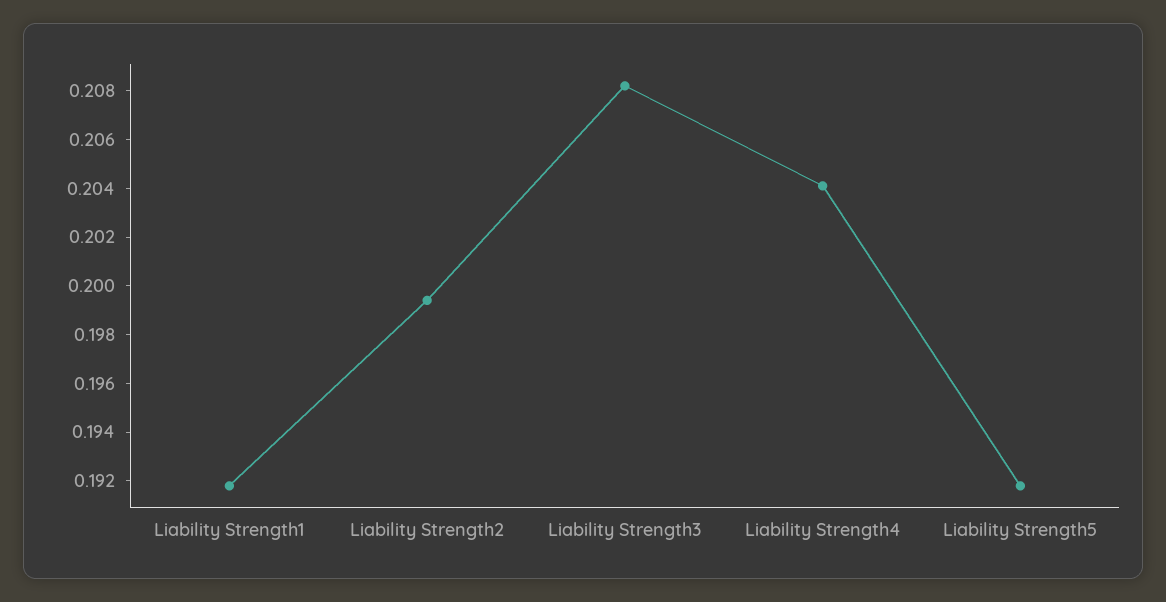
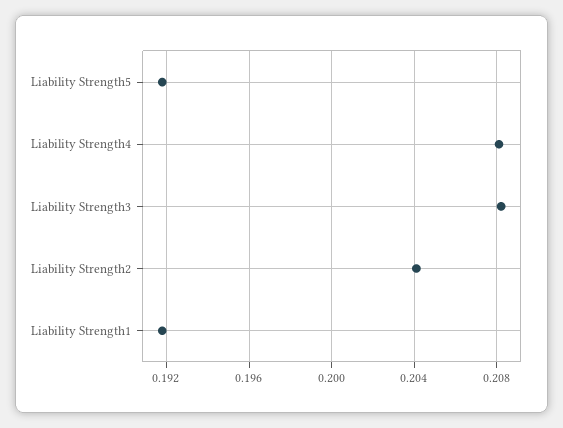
  {
    "Liability Strength1": 0.192,
-   "Liability Strength2": 0.1995,
+   "Liability Strength2": 0.204,
    "Liability Strength3": 0.208,
-   "Liability Strength4": 0.204,
+   "Liability Strength4": 0.208,
    "Liability Strength5": 0.192
  }

